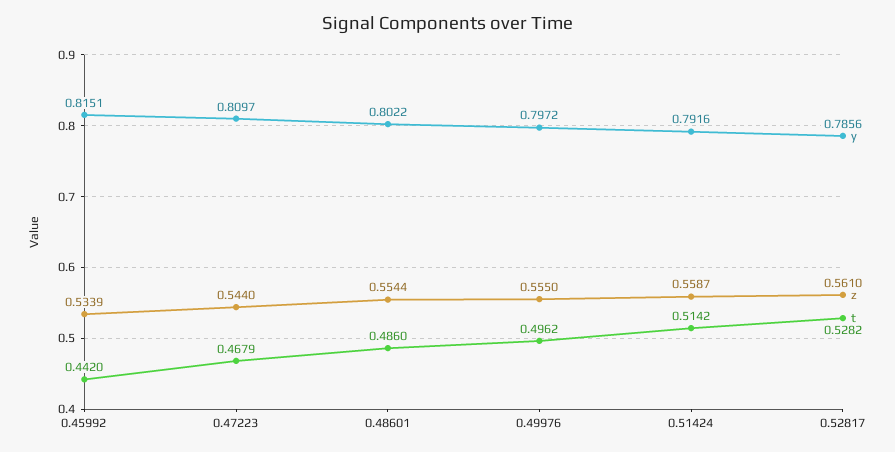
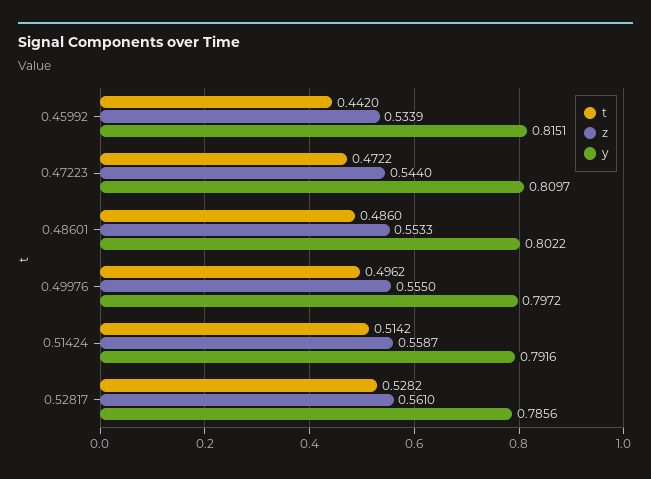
  {
    "y": {
      "0.45992": 0.8151,
      "0.47223": 0.8097,
      "0.48601": 0.8022,
      "0.49976": 0.7972,
      "0.51424": 0.7916,
      "0.52817": 0.7856
    },
    "z": {
      "0.45992": 0.5339,
      "0.47223": 0.544,
-     "0.48601": 0.5544,
+     "0.48601": 0.5533,
      "0.49976": 0.555,
      "0.51424": 0.5587,
      "0.52817": 0.561
    },
    "t": {
      "0.45992": 0.442,
-     "0.47223": 0.4679,
+     "0.47223": 0.4722,
      "0.48601": 0.486,
      "0.49976": 0.4962,
      "0.51424": 0.5142,
      "0.52817": 0.5282
    }
  }

